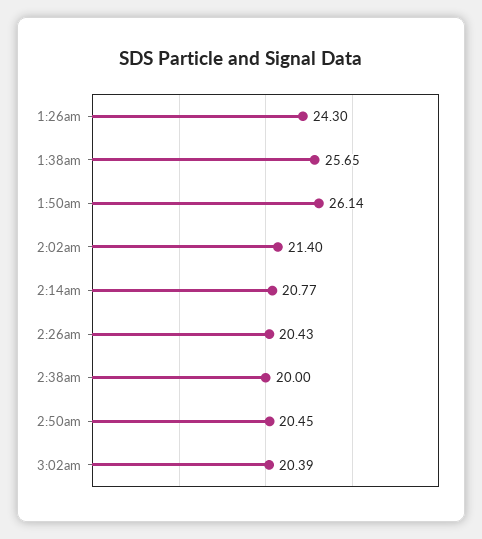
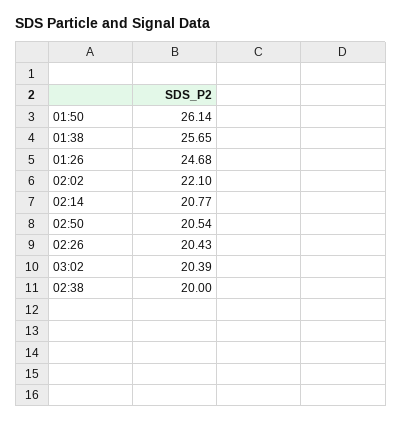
  {
-   "1:26am": 24.3,
+   "1:26am": 24.68,
    "1:38am": 25.65,
    "1:50am": 26.14,
-   "2:02am": 21.4,
+   "2:02am": 22.1,
    "2:14am": 20.77,
    "2:26am": 20.43,
    "2:38am": 20,
-   "2:50am": 20.45,
+   "2:50am": 20.54,
    "3:02am": 20.39
  }

